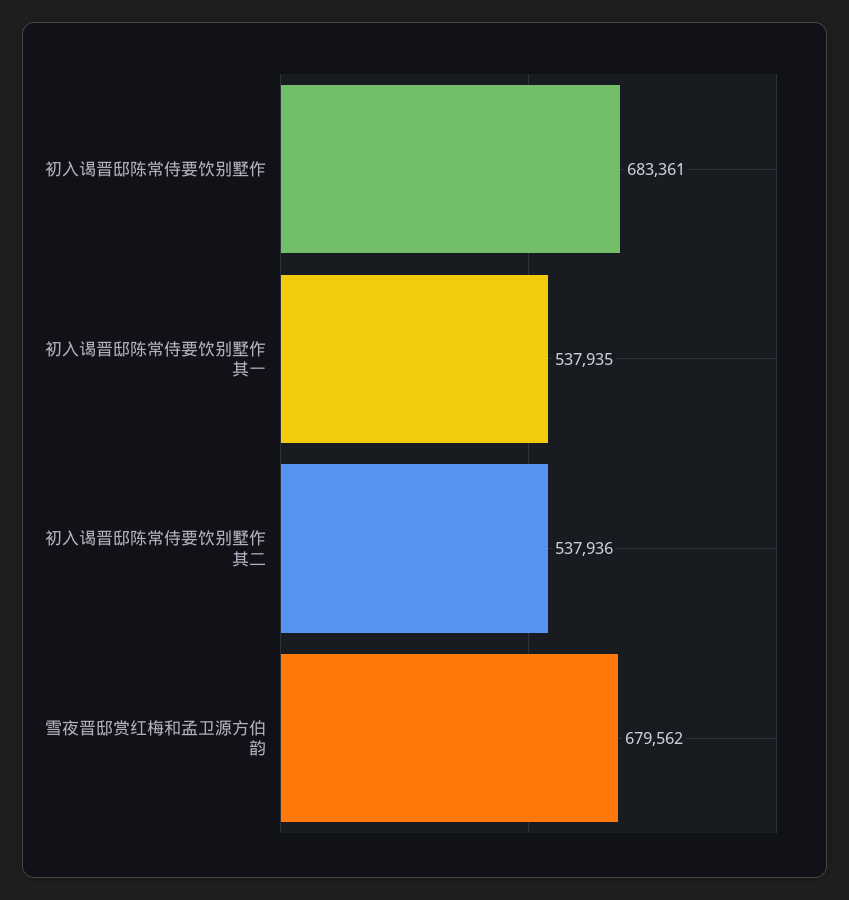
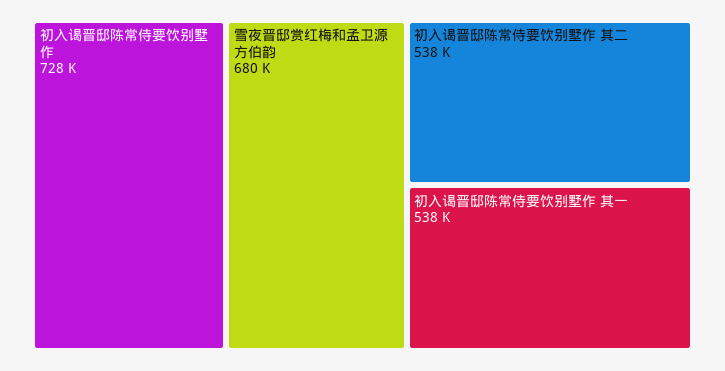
  {
-   "初入谒晋邸陈常侍要饮别墅作": 683361,
+   "初入谒晋邸陈常侍要饮别墅作": 728000,
    "初入谒晋邸陈常侍要饮别墅作 其一": 537935,
    "初入谒晋邸陈常侍要饮别墅作 其二": 537936,
    "雪夜晋邸赏红梅和孟卫源方伯韵": 679562
  }

